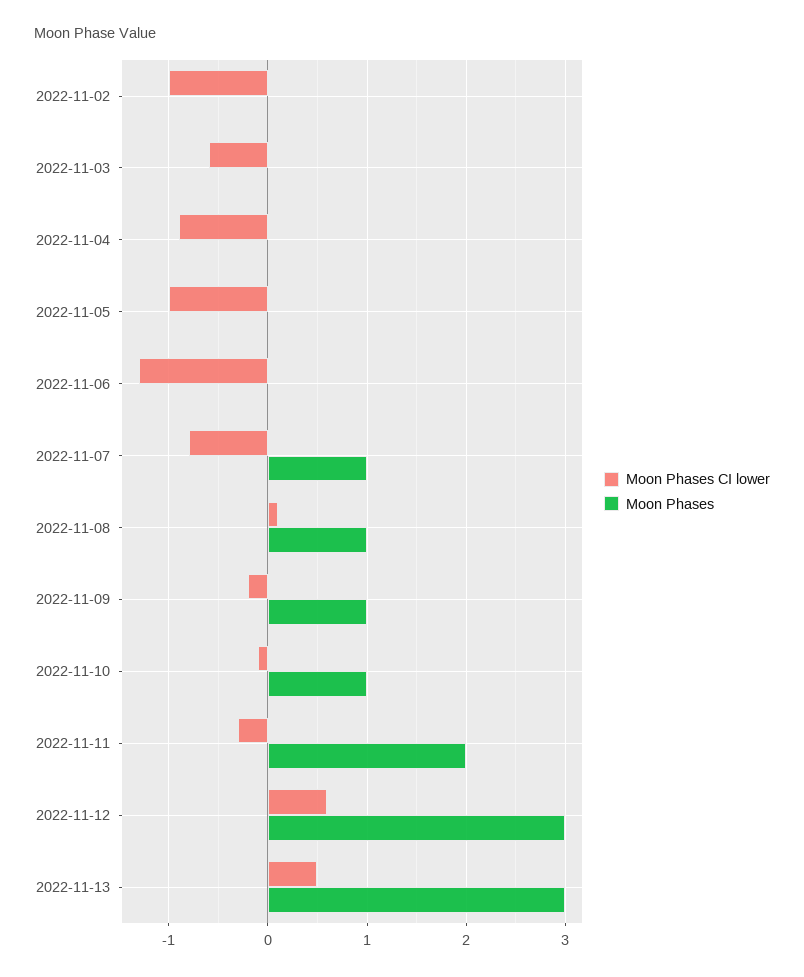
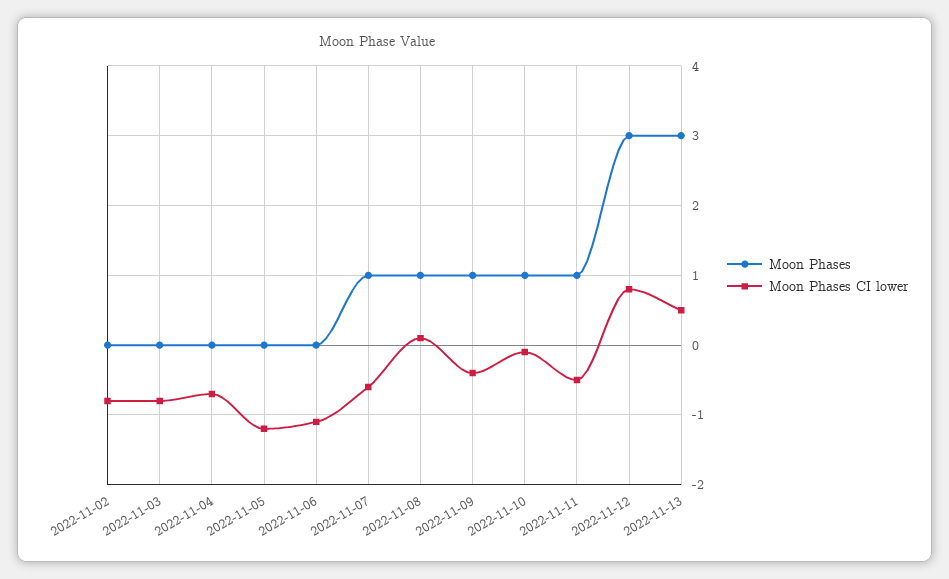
  {
    "Moon Phases CI lower": {
-     "2022-11-02": -1,
+     "2022-11-02": -0.8,
-     "2022-11-03": -0.6,
+     "2022-11-03": -0.8,
-     "2022-11-04": -0.9,
+     "2022-11-04": -0.7,
-     "2022-11-05": -1,
+     "2022-11-05": -1.2,
-     "2022-11-06": -1.3,
+     "2022-11-06": -1.1,
-     "2022-11-07": -0.8,
+     "2022-11-07": -0.6,
      "2022-11-08": 0.1,
-     "2022-11-09": -0.2,
+     "2022-11-09": -0.4,
      "2022-11-10": -0.1,
-     "2022-11-11": -0.3,
+     "2022-11-11": -0.5,
-     "2022-11-12": 0.6,
+     "2022-11-12": 0.8,
      "2022-11-13": 0.5
    },
    "Moon Phases": {
      "2022-11-02": 0,
      "2022-11-03": 0,
      "2022-11-04": 0,
      "2022-11-05": 0,
      "2022-11-06": 0,
      "2022-11-07": 1,
      "2022-11-08": 1,
      "2022-11-09": 1,
      "2022-11-10": 1,
-     "2022-11-11": 2,
+     "2022-11-11": 1,
      "2022-11-12": 3,
      "2022-11-13": 3
    }
  }

